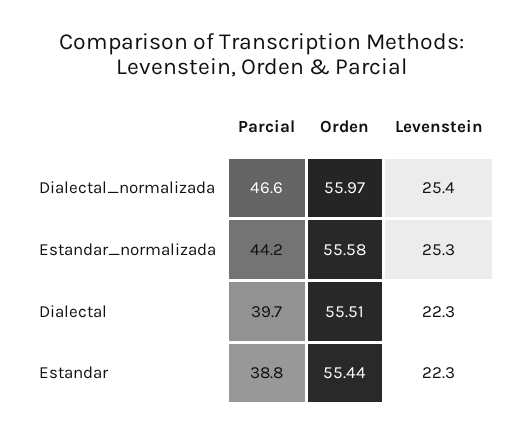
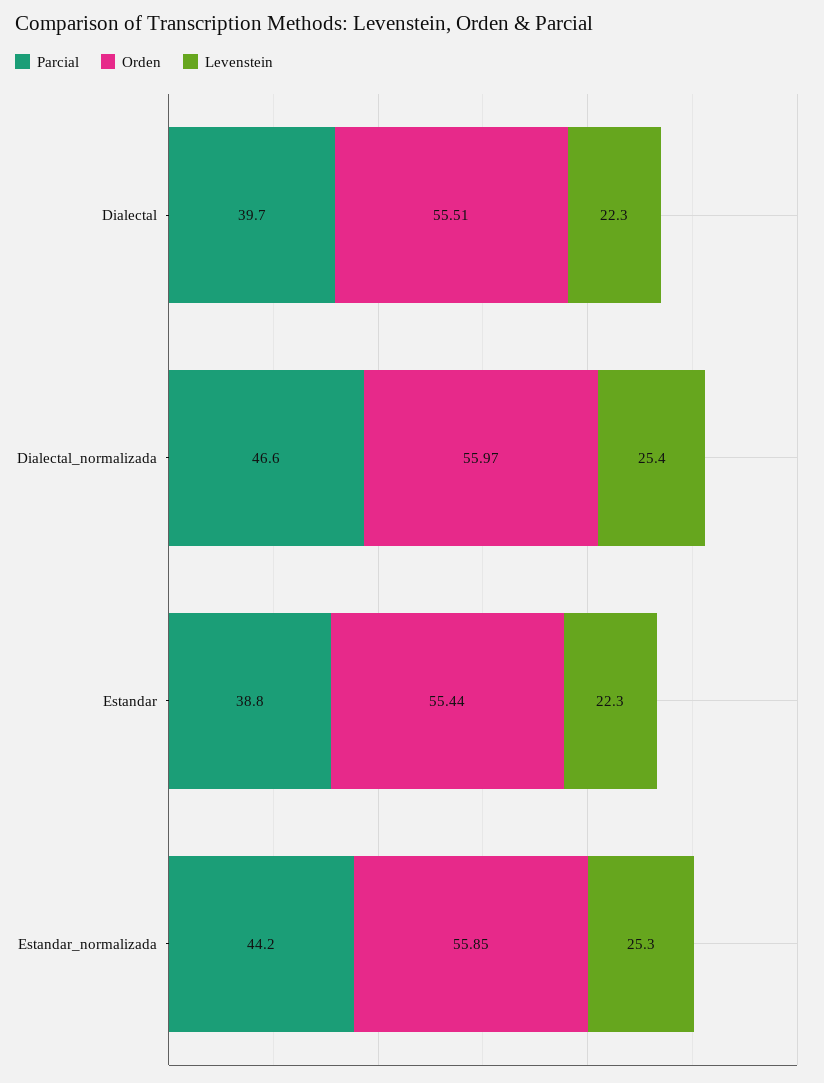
  {
    "Parcial": {
      "Dialectal_normalizada": 46.6,
      "Estandar_normalizada": 44.2,
      "Dialectal": 39.7,
      "Estandar": 38.8
    },
    "Orden": {
      "Dialectal_normalizada": 55.97,
-     "Estandar_normalizada": 55.58,
+     "Estandar_normalizada": 55.85,
      "Dialectal": 55.51,
      "Estandar": 55.44
    },
    "Levenstein": {
      "Dialectal_normalizada": 25.4,
      "Estandar_normalizada": 25.3,
      "Dialectal": 22.3,
      "Estandar": 22.3
    }
  }

